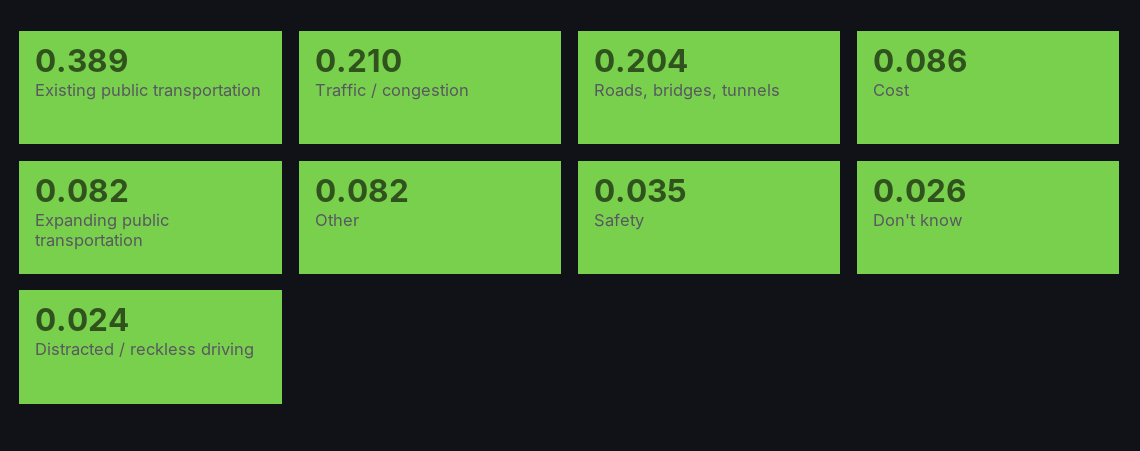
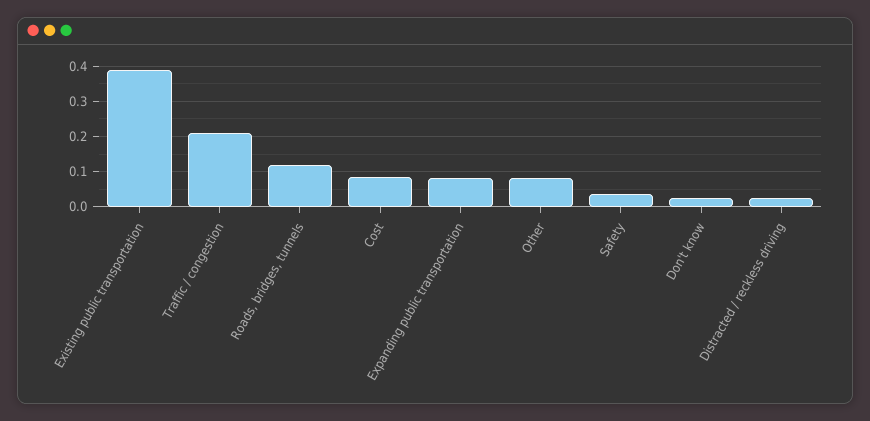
  {
    "Existing public transportation": 0.389,
    "Traffic / congestion": 0.21,
-   "Roads, bridges, tunnels": 0.204,
+   "Roads, bridges, tunnels": 0.12,
    "Cost": 0.086,
    "Expanding public transportation": 0.082,
    "Other": 0.082,
    "Safety": 0.035,
    "Don't know": 0.026,
    "Distracted / reckless driving": 0.024
  }

